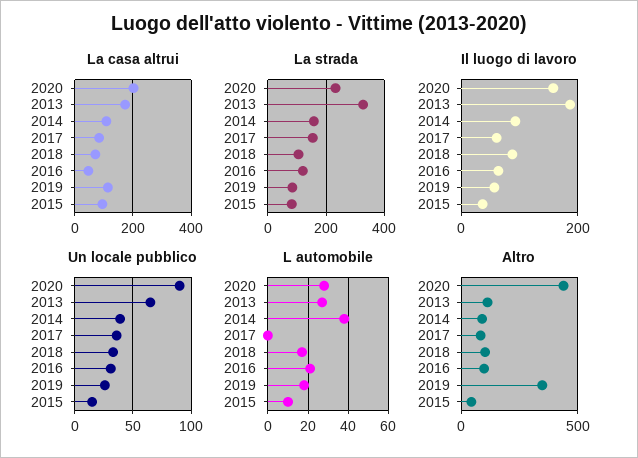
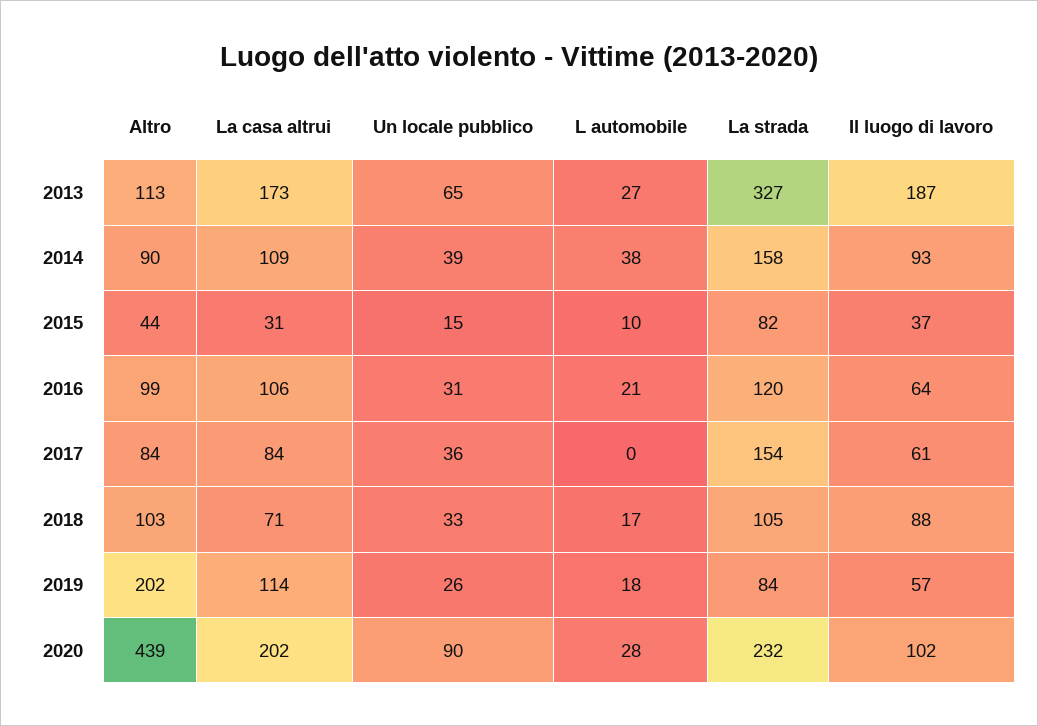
  {
    "La casa altrui": {
      "2020": 202,
      "2013": 173,
      "2014": 109,
      "2017": 84,
      "2018": 71,
-     "2016": 50,
+     "2016": 106,
      "2019": 114,
-     "2015": 100
+     "2015": 31
    },
    "La strada": {
      "2020": 232,
      "2013": 327,
      "2014": 158,
      "2017": 154,
      "2018": 105,
      "2016": 120,
      "2019": 84,
      "2015": 82
    },
    "Il luogo di lavoro": {
-     "2020": 160,
+     "2020": 102,
      "2013": 187,
      "2014": 93,
      "2017": 61,
      "2018": 88,
      "2016": 64,
      "2019": 57,
      "2015": 37
    },
    "Un locale pubblico": {
      "2020": 90,
      "2013": 65,
      "2014": 39,
      "2017": 36,
      "2018": 33,
      "2016": 31,
      "2019": 26,
      "2015": 15
    },
    "L automobile": {
      "2020": 28,
      "2013": 27,
      "2014": 38,
      "2017": 0,
      "2018": 17,
      "2016": 21,
      "2019": 18,
      "2015": 10
    },
    "Altro": {
      "2020": 439,
      "2013": 113,
      "2014": 90,
      "2017": 84,
      "2018": 103,
      "2016": 99,
-     "2019": 350,
+     "2019": 202,
      "2015": 44
    }
  }

